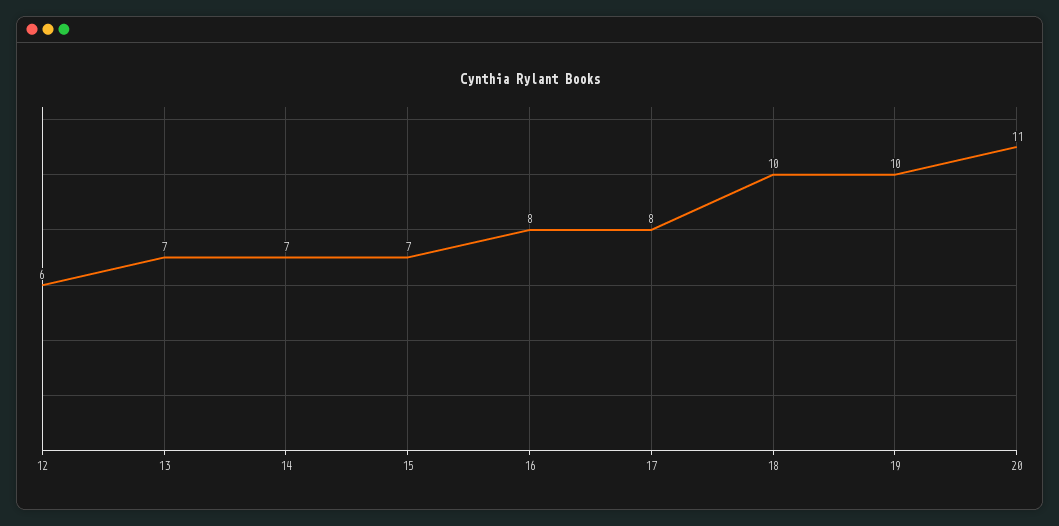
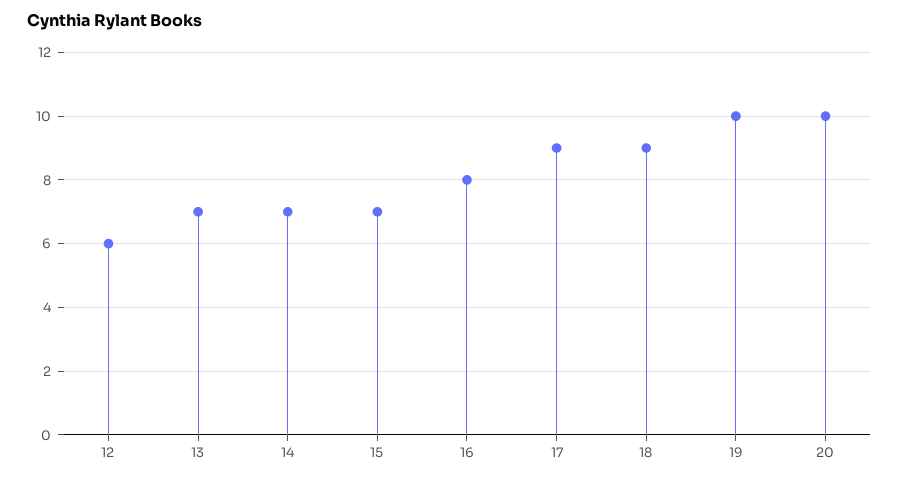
  {
    "12": 6,
    "13": 7,
    "14": 7,
    "15": 7,
    "16": 8,
-   "17": 8,
+   "17": 9,
-   "18": 10,
+   "18": 9,
    "19": 10,
-   "20": 11
+   "20": 10
  }

